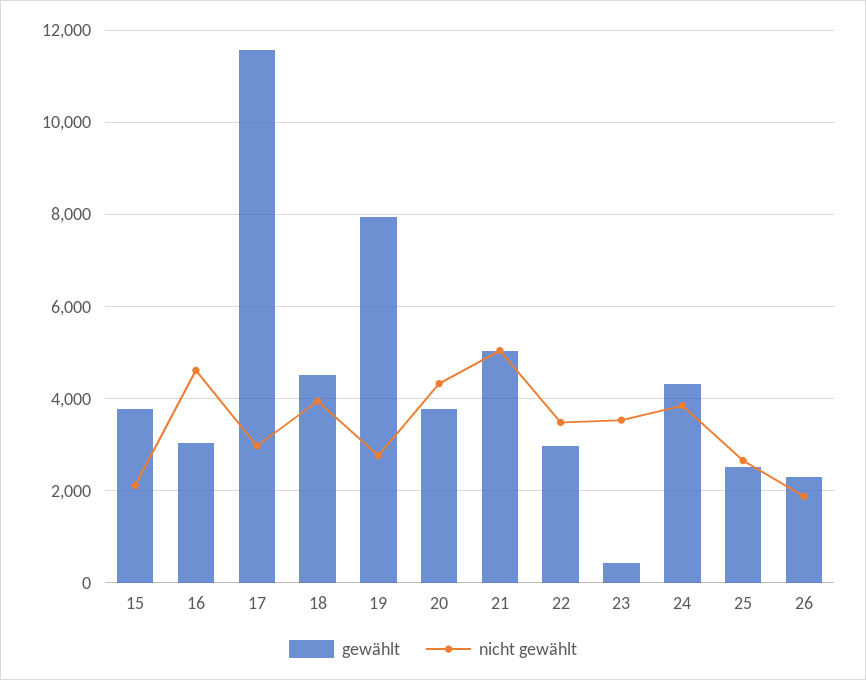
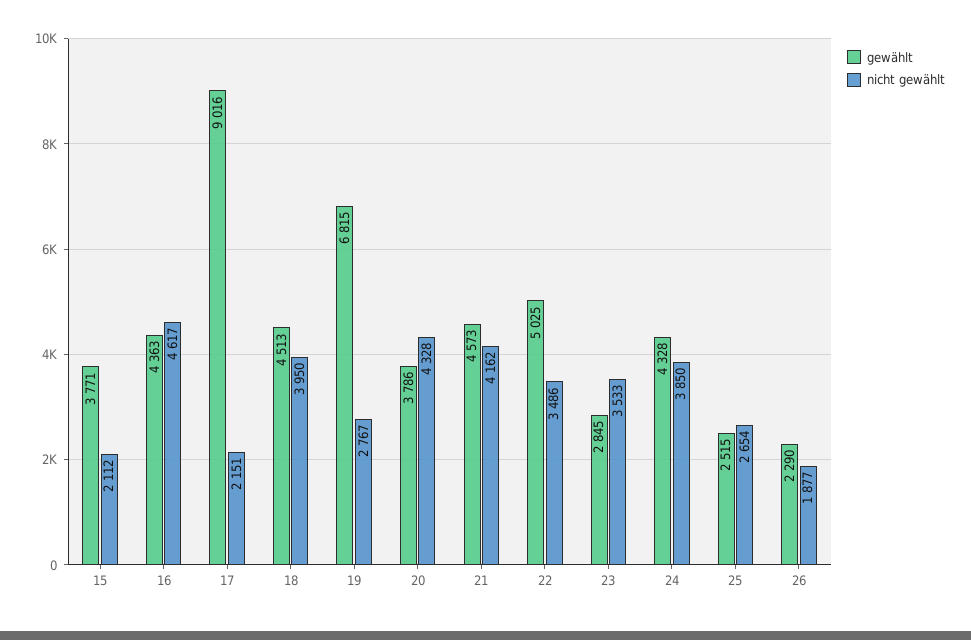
  {
    "gewählt": {
      "15": 3771,
-     "16": 3000,
+     "16": 4363,
-     "17": 11600,
+     "17": 9016,
      "18": 4513,
-     "19": 8000,
+     "19": 6815,
      "20": 3786,
-     "21": 5000,
+     "21": 4573,
-     "22": 3000,
+     "22": 5025,
-     "23": 400,
+     "23": 2845,
      "24": 4328,
      "25": 2515,
      "26": 2290
    },
    "nicht gewählt": {
      "15": 2112,
      "16": 4617,
-     "17": 3000,
+     "17": 2151,
      "18": 3950,
      "19": 2767,
      "20": 4328,
-     "21": 5000,
+     "21": 4162,
      "22": 3486,
      "23": 3533,
      "24": 3850,
      "25": 2654,
      "26": 1877
    }
  }

